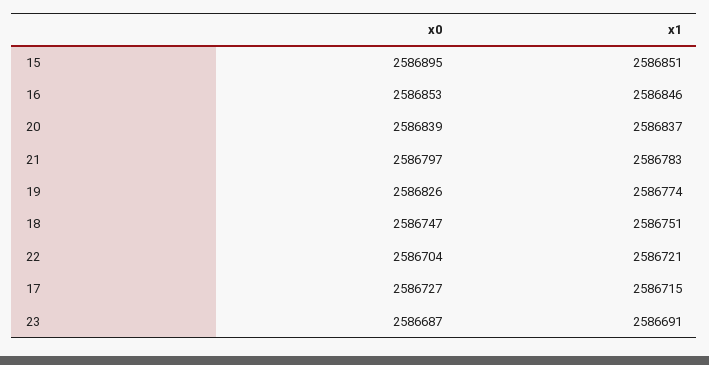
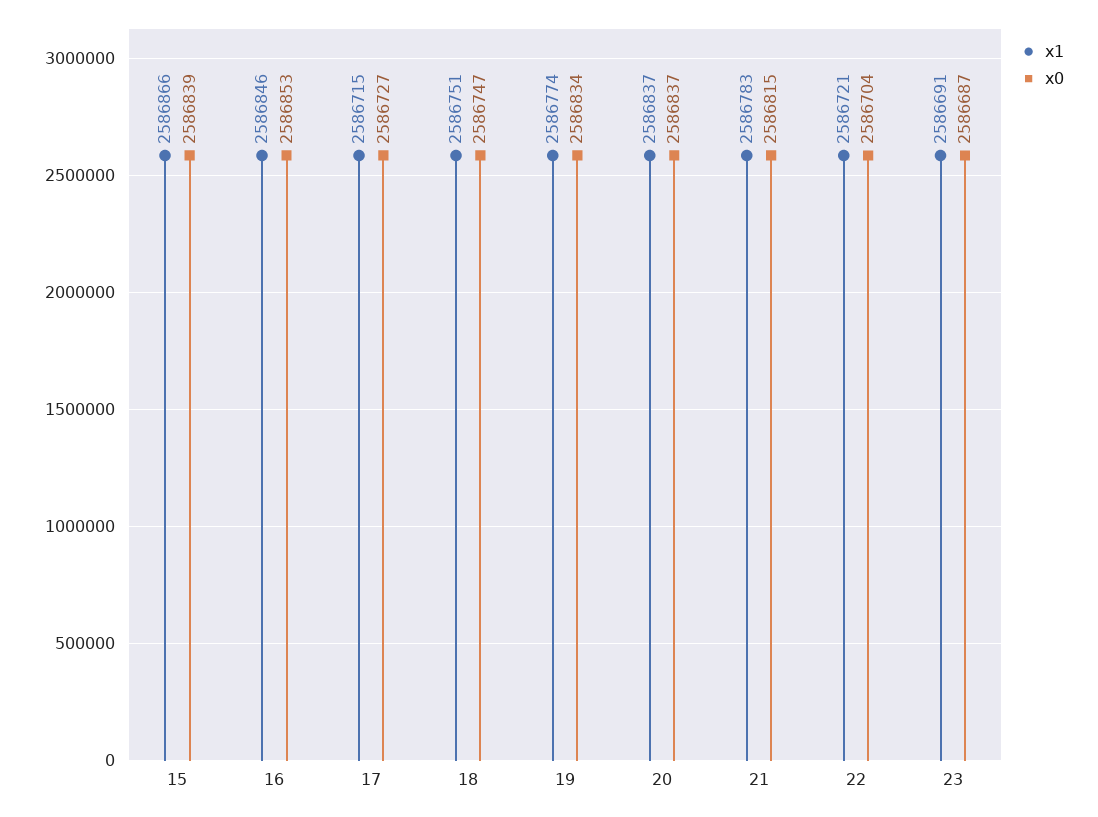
  {
    "x0": {
-     "15": 2586895,
+     "15": 2586839,
      "16": 2586853,
-     "20": 2586839,
+     "20": 2586837,
-     "21": 2586797,
+     "21": 2586815,
-     "19": 2586826,
+     "19": 2586834,
      "18": 2586747,
      "22": 2586704,
      "17": 2586727,
      "23": 2586687
    },
    "x1": {
-     "15": 2586851,
+     "15": 2586866,
      "16": 2586846,
      "20": 2586837,
      "21": 2586783,
      "19": 2586774,
      "18": 2586751,
      "22": 2586721,
      "17": 2586715,
      "23": 2586691
    }
  }

